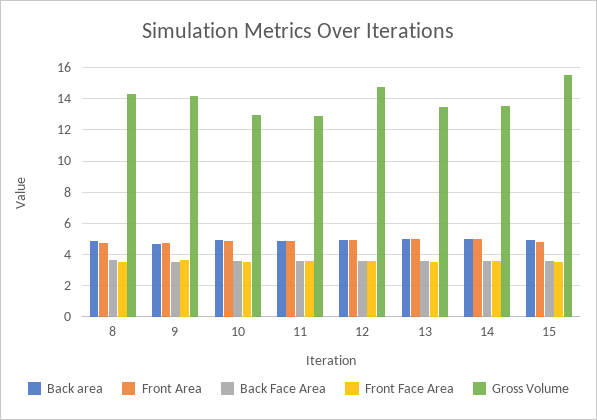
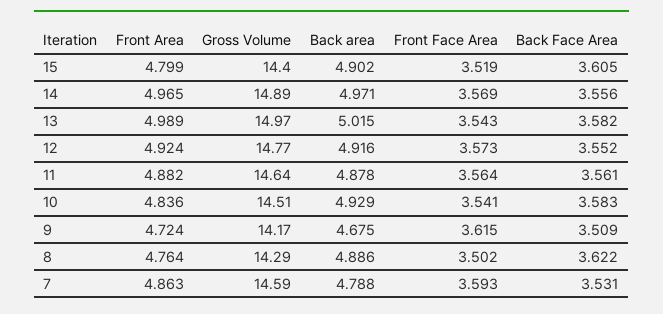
  {
    "Back area": {
      "8": 4.886,
      "9": 4.675,
      "10": 4.929,
      "11": 4.878,
      "12": 4.916,
      "13": 5.015,
      "14": 4.971,
-     "15": 4.902
+     "15": 4.902,
+     "7": 4.788
    },
    "Front Area": {
      "8": 4.764,
      "9": 4.724,
      "10": 4.836,
      "11": 4.882,
      "12": 4.924,
      "13": 4.989,
      "14": 4.965,
-     "15": 4.799
+     "15": 4.799,
+     "7": 4.863
    },
    "Back Face Area": {
      "8": 3.622,
      "9": 3.509,
      "10": 3.583,
      "11": 3.561,
      "12": 3.552,
      "13": 3.582,
      "14": 3.556,
-     "15": 3.605
+     "15": 3.605,
+     "7": 3.531
    },
    "Front Face Area": {
      "8": 3.502,
      "9": 3.615,
      "10": 3.541,
      "11": 3.564,
      "12": 3.573,
      "13": 3.543,
      "14": 3.569,
-     "15": 3.519
+     "15": 3.519,
+     "7": 3.593
    },
    "Gross Volume": {
      "8": 14.29,
      "9": 14.17,
-     "10": 13,
+     "10": 14.51,
-     "11": 13,
+     "11": 14.64,
      "12": 14.77,
-     "13": 13.5,
+     "13": 14.97,
-     "14": 13.5,
+     "14": 14.89,
-     "15": 15.5
+     "15": 14.4,
+     "7": 14.59
    }
  }

